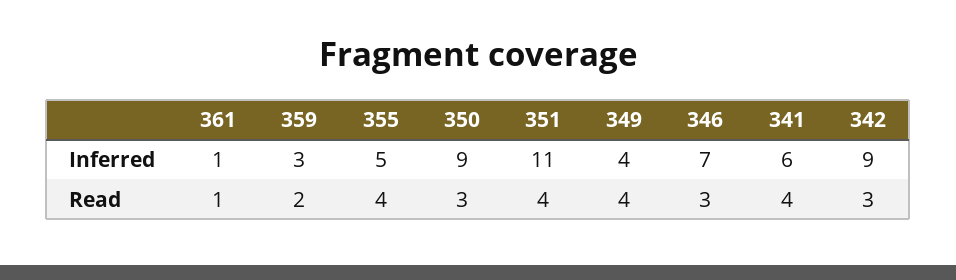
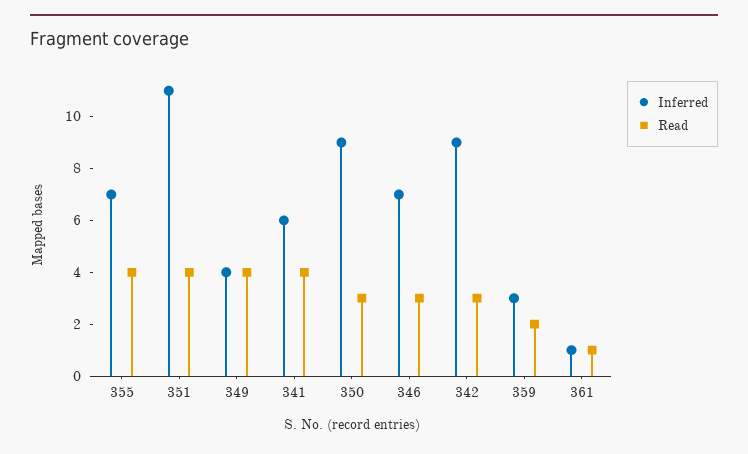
  {
    "Inferred": {
      "361": 1,
      "359": 3,
-     "355": 5,
+     "355": 7,
      "350": 9,
      "351": 11,
      "349": 4,
      "346": 7,
      "341": 6,
      "342": 9
    },
    "Read": {
      "361": 1,
      "359": 2,
      "355": 4,
      "350": 3,
      "351": 4,
      "349": 4,
      "346": 3,
      "341": 4,
      "342": 3
    }
  }

